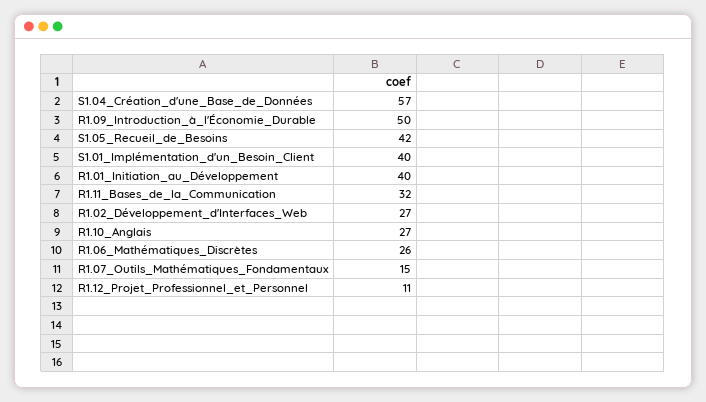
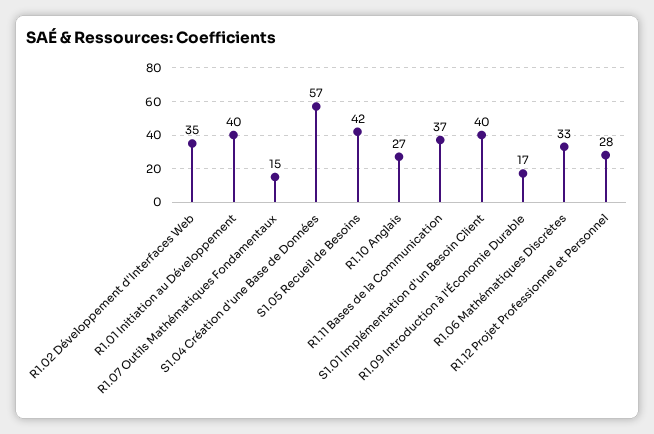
  {
    "S1.04_Création_d'une_Base_de_Données": 57,
-   "R1.09_Introduction_à_l'Économie_Durable": 50,
+   "R1.09_Introduction_à_l'Économie_Durable": 17,
    "S1.05_Recueil_de_Besoins": 42,
    "S1.01_Implémentation_d'un_Besoin_Client": 40,
    "R1.01_Initiation_au_Développement": 40,
-   "R1.11_Bases_de_la_Communication": 32,
+   "R1.11_Bases_de_la_Communication": 37,
-   "R1.02_Développement_d'Interfaces_Web": 27,
+   "R1.02_Développement_d'Interfaces_Web": 35,
    "R1.10_Anglais": 27,
-   "R1.06_Mathématiques_Discrètes": 26,
+   "R1.06_Mathématiques_Discrètes": 33,
    "R1.07_Outils_Mathématiques_Fondamentaux": 15,
-   "R1.12_Projet_Professionnel_et_Personnel": 11
+   "R1.12_Projet_Professionnel_et_Personnel": 28
  }

